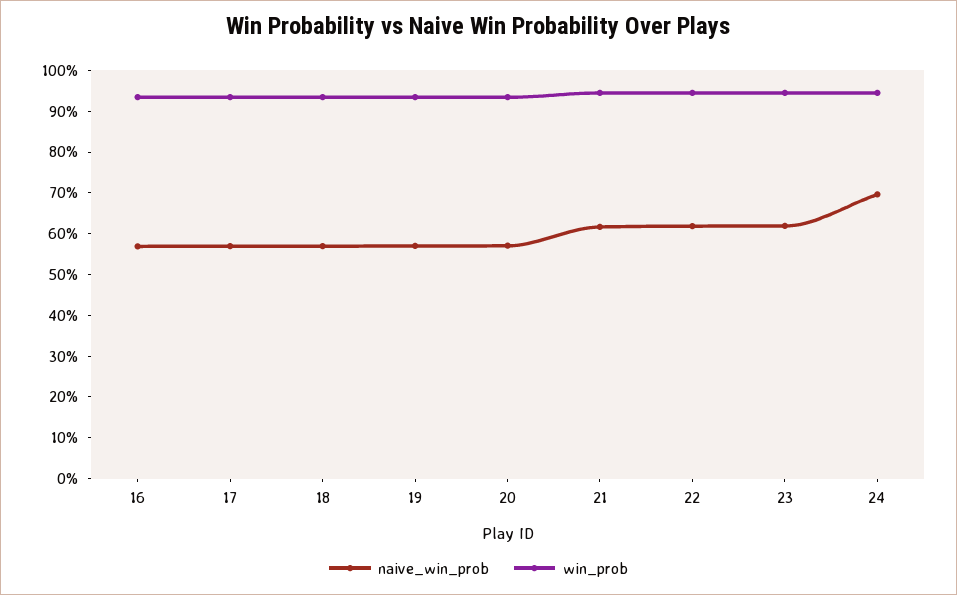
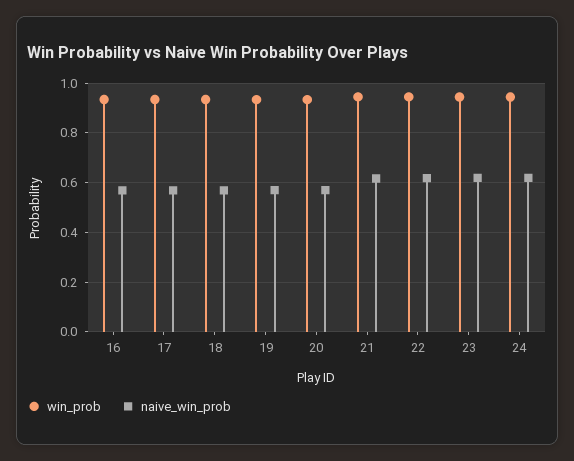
  {
    "naive_win_prob": {
      "16": 0.56,
      "17": 0.56,
      "18": 0.56,
      "19": 0.58,
      "20": 0.58,
      "21": 0.62,
      "22": 0.62,
      "23": 0.62,
-     "24": 0.7
+     "24": 0.625
    },
    "win_prob": {
      "16": 0.94,
      "17": 0.94,
      "18": 0.94,
      "19": 0.94,
      "20": 0.94,
      "21": 0.94,
      "22": 0.94,
      "23": 0.94,
      "24": 0.94
    }
  }

